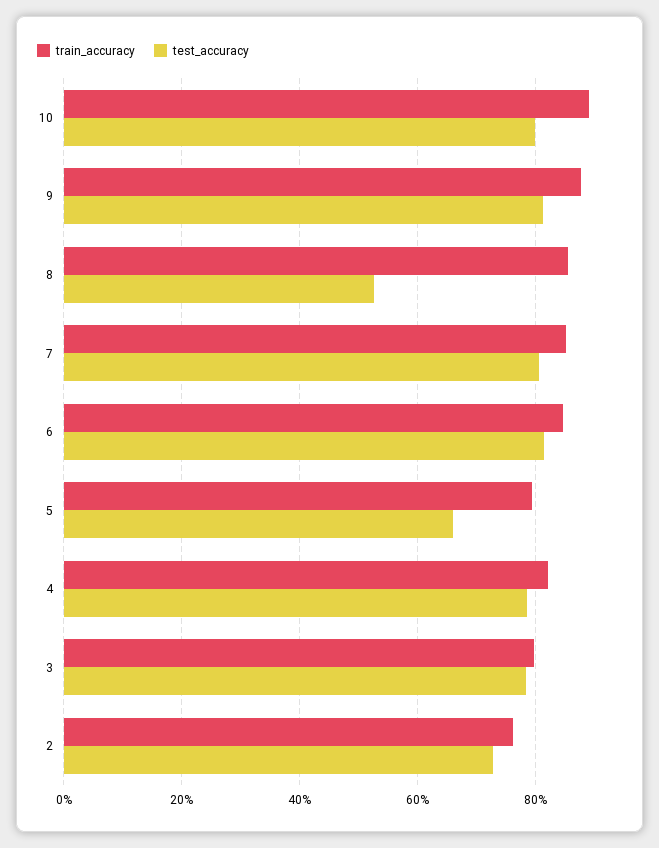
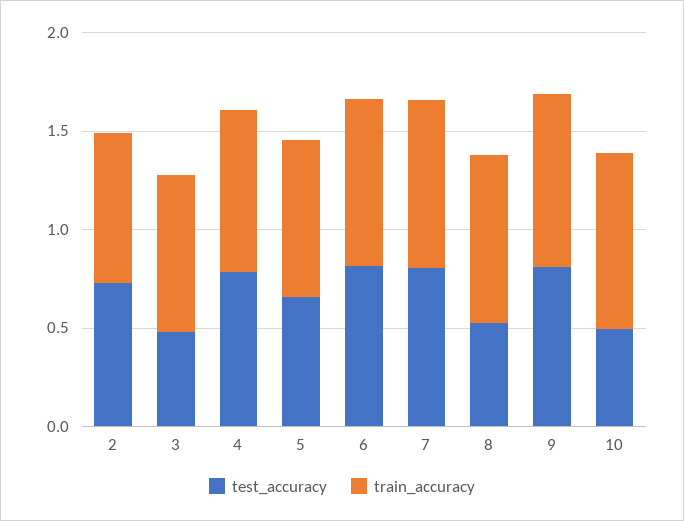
  {
    "train_accuracy": {
      "10": 0.9,
      "9": 0.88,
      "8": 0.86,
      "7": 0.86,
      "6": 0.84,
      "5": 0.8,
      "4": 0.82,
      "3": 0.8,
      "2": 0.76
    },
    "test_accuracy": {
-     "10": 0.8,
+     "10": 0.5,
      "9": 0.82,
      "8": 0.52,
      "7": 0.8,
      "6": 0.82,
      "5": 0.66,
      "4": 0.78,
-     "3": 0.78,
+     "3": 0.5,
      "2": 0.72
    }
  }

